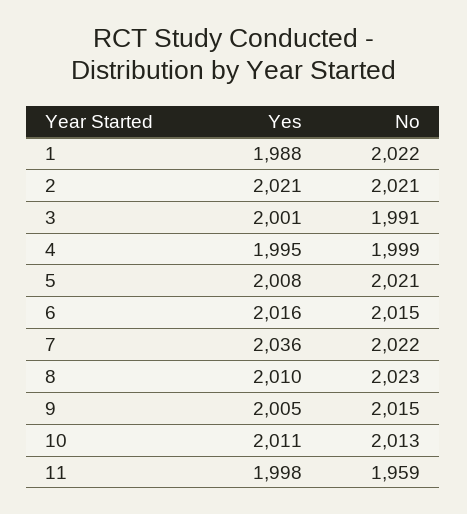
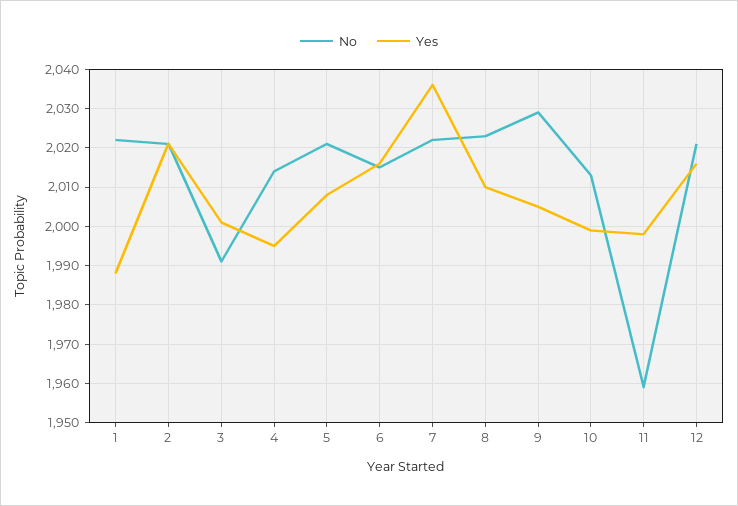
  {
    "Yes": {
      "1": 1988,
      "2": 2021,
      "3": 2001,
      "4": 1995,
      "5": 2008,
      "6": 2016,
      "7": 2036,
      "8": 2010,
      "9": 2005,
-     "10": 2011,
+     "10": 2000,
-     "11": 1998
+     "11": 1998,
+     "12": 2015
    },
    "No": {
      "1": 2022,
      "2": 2021,
      "3": 1991,
-     "4": 1999,
+     "4": 2015,
      "5": 2021,
      "6": 2015,
      "7": 2022,
      "8": 2023,
-     "9": 2015,
+     "9": 2030,
      "10": 2013,
-     "11": 1959
+     "11": 1959,
+     "12": 2020
    }
  }

